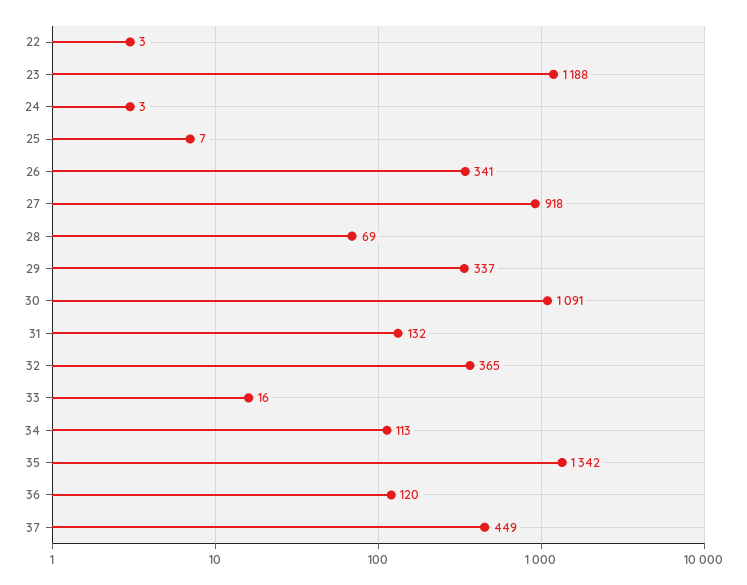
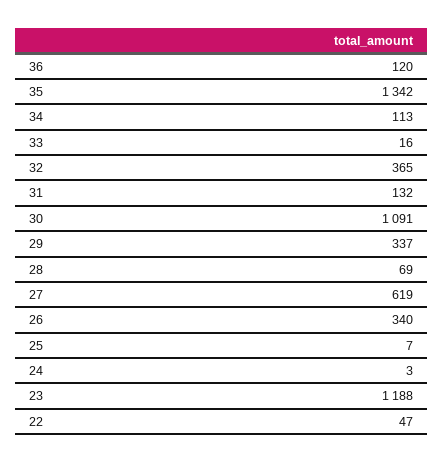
  {
-   "22": 3,
+   "22": 47,
    "23": 1188,
    "24": 3,
    "25": 7,
-   "26": 341,
+   "26": 340,
-   "27": 918,
+   "27": 619,
    "28": 69,
    "29": 337,
    "30": 1091,
    "31": 132,
    "32": 365,
    "33": 16,
    "34": 113,
    "35": 1342,
-   "36": 120,
+   "36": 120
-   "37": 449
  }

